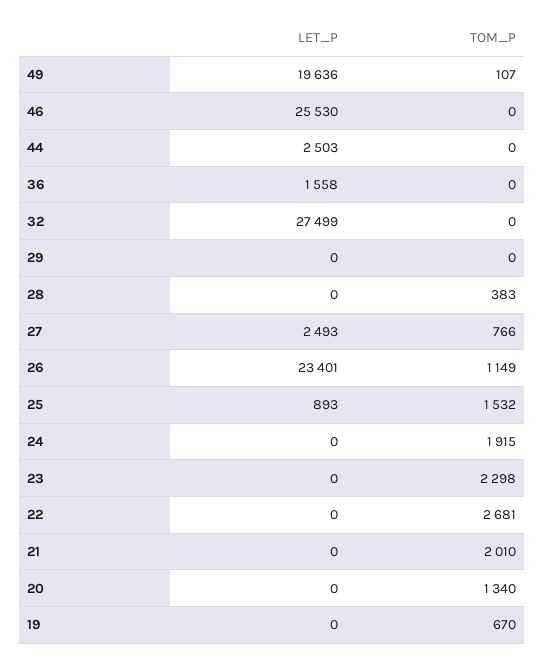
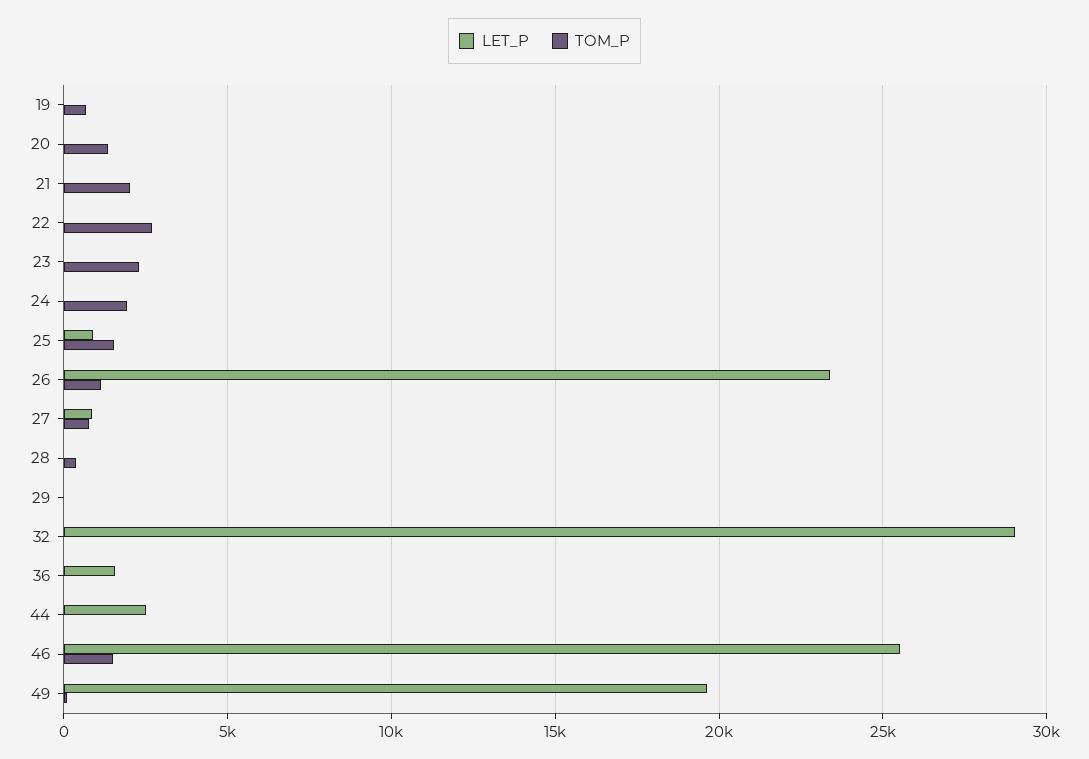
  {
    "LET_P": {
      "49": 19636,
      "46": 25530,
      "44": 2503,
      "36": 1558,
-     "32": 27499,
+     "32": 29000,
      "29": 0,
      "28": 0,
-     "27": 2493,
+     "27": 1000,
      "26": 23401,
      "25": 893,
      "24": 0,
      "23": 0,
      "22": 0,
      "21": 0,
      "20": 0,
      "19": 0
    },
    "TOM_P": {
      "49": 107,
-     "46": 0,
+     "46": 1500,
      "44": 0,
      "36": 0,
      "32": 0,
      "29": 0,
      "28": 383,
      "27": 766,
      "26": 1149,
      "25": 1532,
      "24": 1915,
      "23": 2298,
      "22": 2681,
      "21": 2010,
      "20": 1340,
      "19": 670
    }
  }

